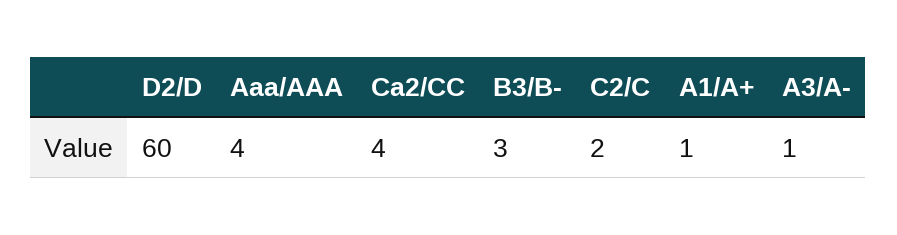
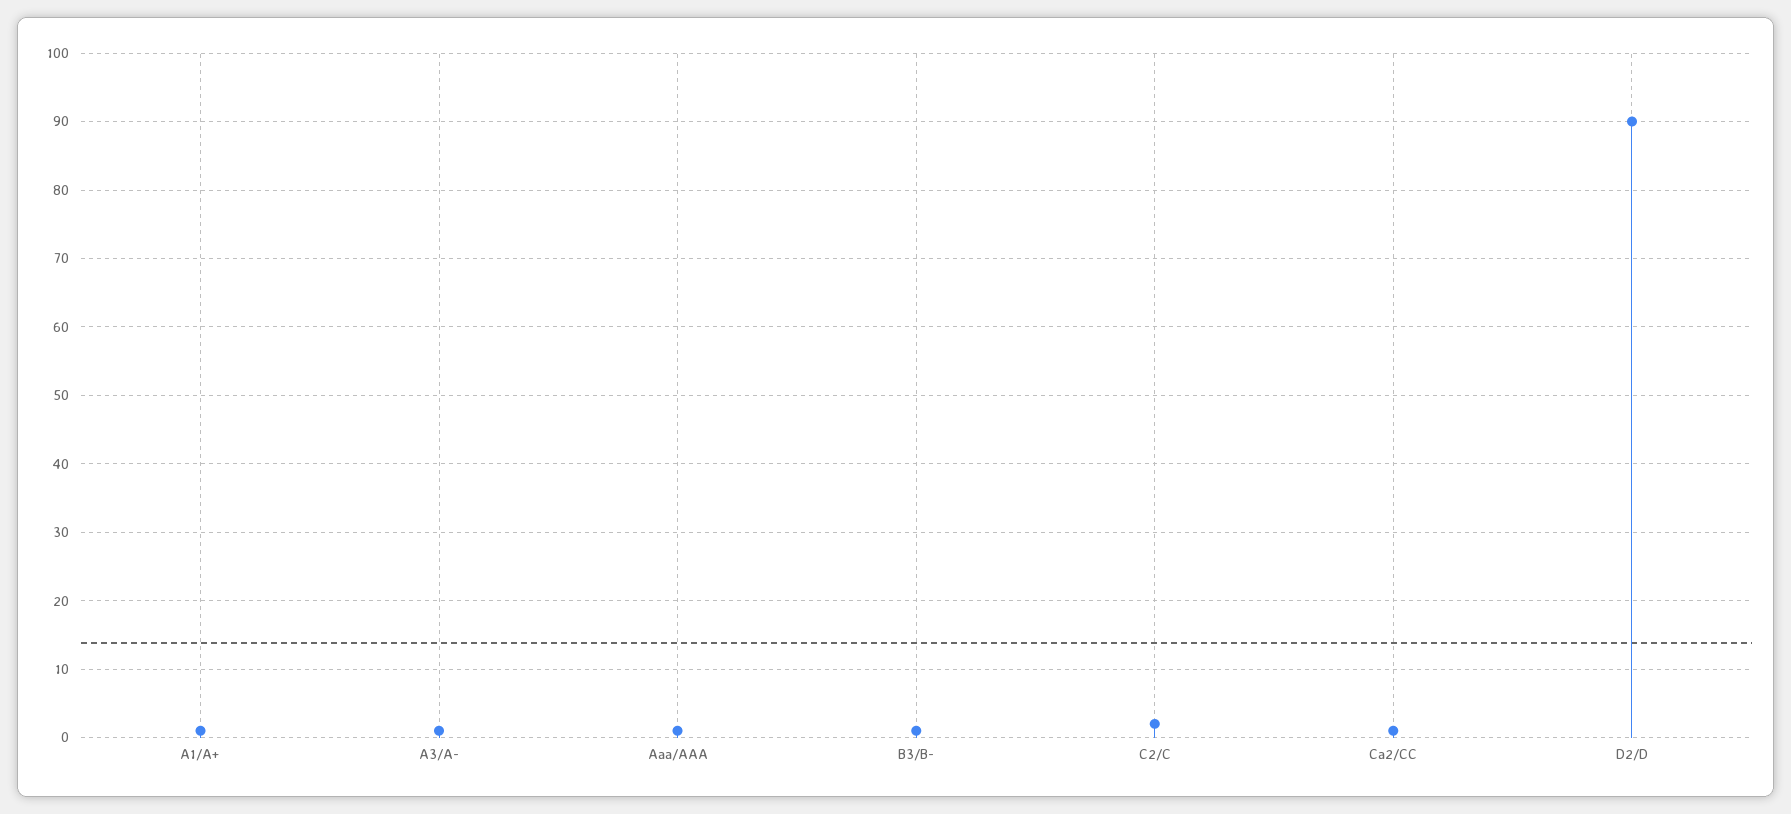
  {
-   "D2/D": 60,
+   "D2/D": 90,
-   "Aaa/AAA": 4,
+   "Aaa/AAA": 1,
-   "Ca2/CC": 4,
+   "Ca2/CC": 1,
-   "B3/B-": 3,
+   "B3/B-": 1,
    "C2/C": 2,
    "A1/A+": 1,
    "A3/A-": 1
  }

